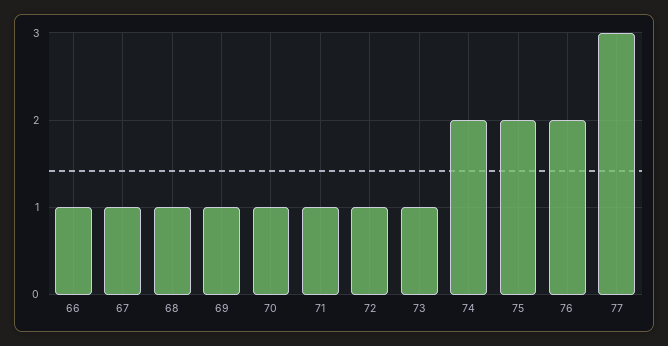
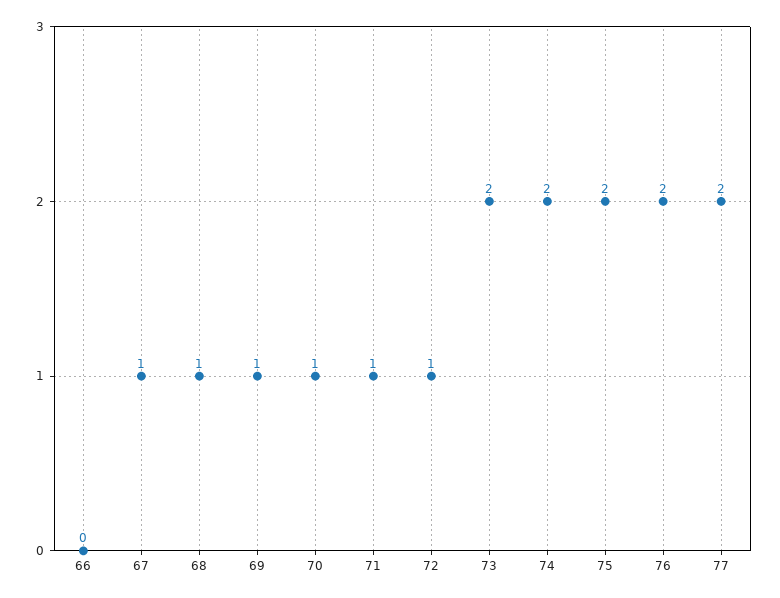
  {
-   "66": 1,
+   "66": 0,
    "67": 1,
    "68": 1,
    "69": 1,
    "70": 1,
    "71": 1,
    "72": 1,
-   "73": 1,
+   "73": 2,
    "74": 2,
    "75": 2,
    "76": 2,
-   "77": 3
+   "77": 2
  }

